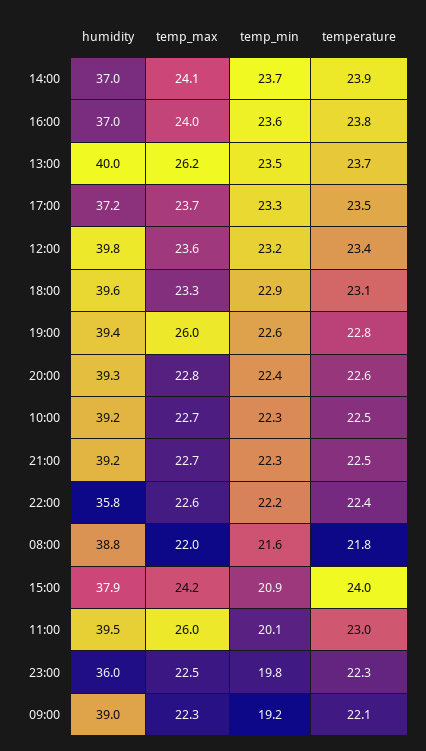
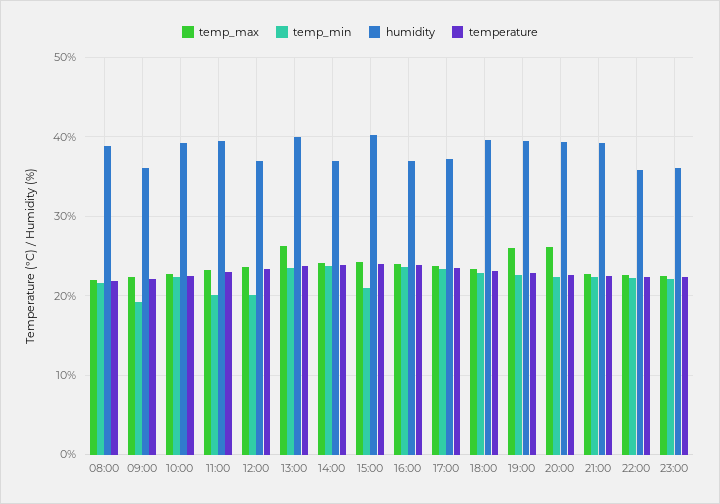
  {
    "humidity": {
      "14:00": 37,
      "16:00": 37,
      "13:00": 40,
      "17:00": 37.2,
-     "12:00": 39.8,
+     "12:00": 37,
      "18:00": 39.6,
      "19:00": 39.4,
      "20:00": 39.3,
      "10:00": 39.2,
      "21:00": 39.2,
      "22:00": 35.8,
      "08:00": 38.8,
-     "15:00": 37.9,
+     "15:00": 40,
      "11:00": 39.5,
      "23:00": 36,
-     "09:00": 39
+     "09:00": 36
    },
    "temp_max": {
      "14:00": 24.1,
      "16:00": 24,
      "13:00": 26.2,
      "17:00": 23.7,
      "12:00": 23.6,
      "18:00": 23.3,
      "19:00": 26,
-     "20:00": 22.8,
+     "20:00": 26,
      "10:00": 22.7,
      "21:00": 22.7,
      "22:00": 22.6,
      "08:00": 22,
      "15:00": 24.2,
-     "11:00": 26,
+     "11:00": 23,
      "23:00": 22.5,
      "09:00": 22.3
    },
    "temp_min": {
      "14:00": 23.7,
      "16:00": 23.6,
      "13:00": 23.5,
      "17:00": 23.3,
-     "12:00": 23.2,
+     "12:00": 20,
      "18:00": 22.9,
      "19:00": 22.6,
      "20:00": 22.4,
      "10:00": 22.3,
      "21:00": 22.3,
      "22:00": 22.2,
      "08:00": 21.6,
      "15:00": 20.9,
      "11:00": 20.1,
-     "23:00": 19.8,
+     "23:00": 22,
      "09:00": 19.2
    },
    "temperature": {
      "14:00": 23.9,
      "16:00": 23.8,
      "13:00": 23.7,
      "17:00": 23.5,
      "12:00": 23.4,
      "18:00": 23.1,
      "19:00": 22.8,
      "20:00": 22.6,
      "10:00": 22.5,
      "21:00": 22.5,
      "22:00": 22.4,
      "08:00": 21.8,
      "15:00": 24,
      "11:00": 23,
      "23:00": 22.3,
      "09:00": 22.1
    }
  }

